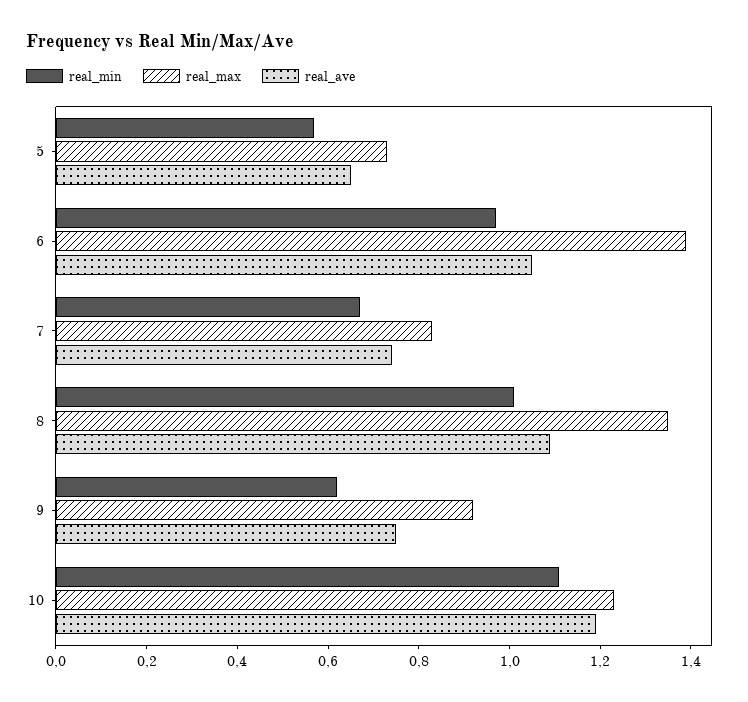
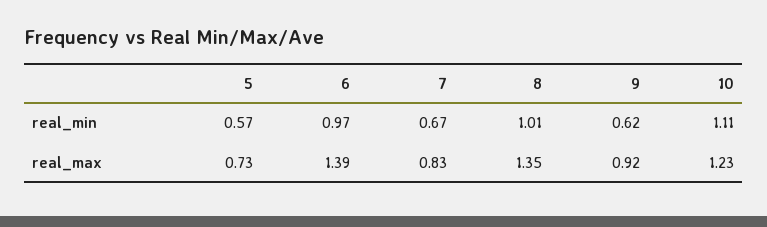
  {
    "real_min": {
      "5": 0.57,
      "6": 0.97,
      "7": 0.67,
      "8": 1.01,
      "9": 0.62,
      "10": 1.11
    },
    "real_max": {
      "5": 0.73,
      "6": 1.39,
      "7": 0.83,
      "8": 1.35,
      "9": 0.92,
      "10": 1.23
-   },
+   }
-   "real_ave": {
-     "5": 0.65,
-     "6": 1.05,
-     "7": 0.75,
-     "8": 1.1,
-     "9": 0.75,
-     "10": 1.2
-   }
  }

